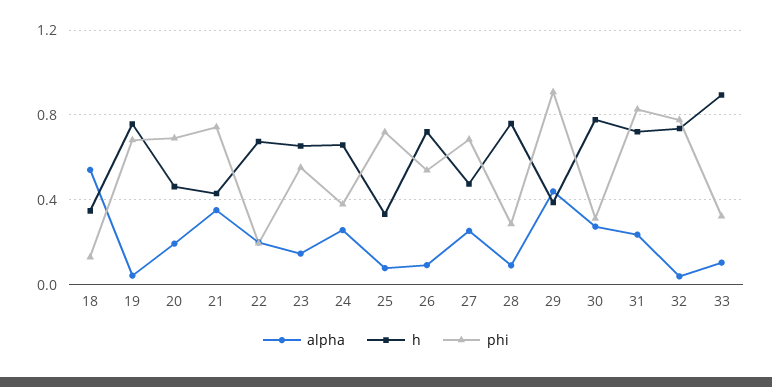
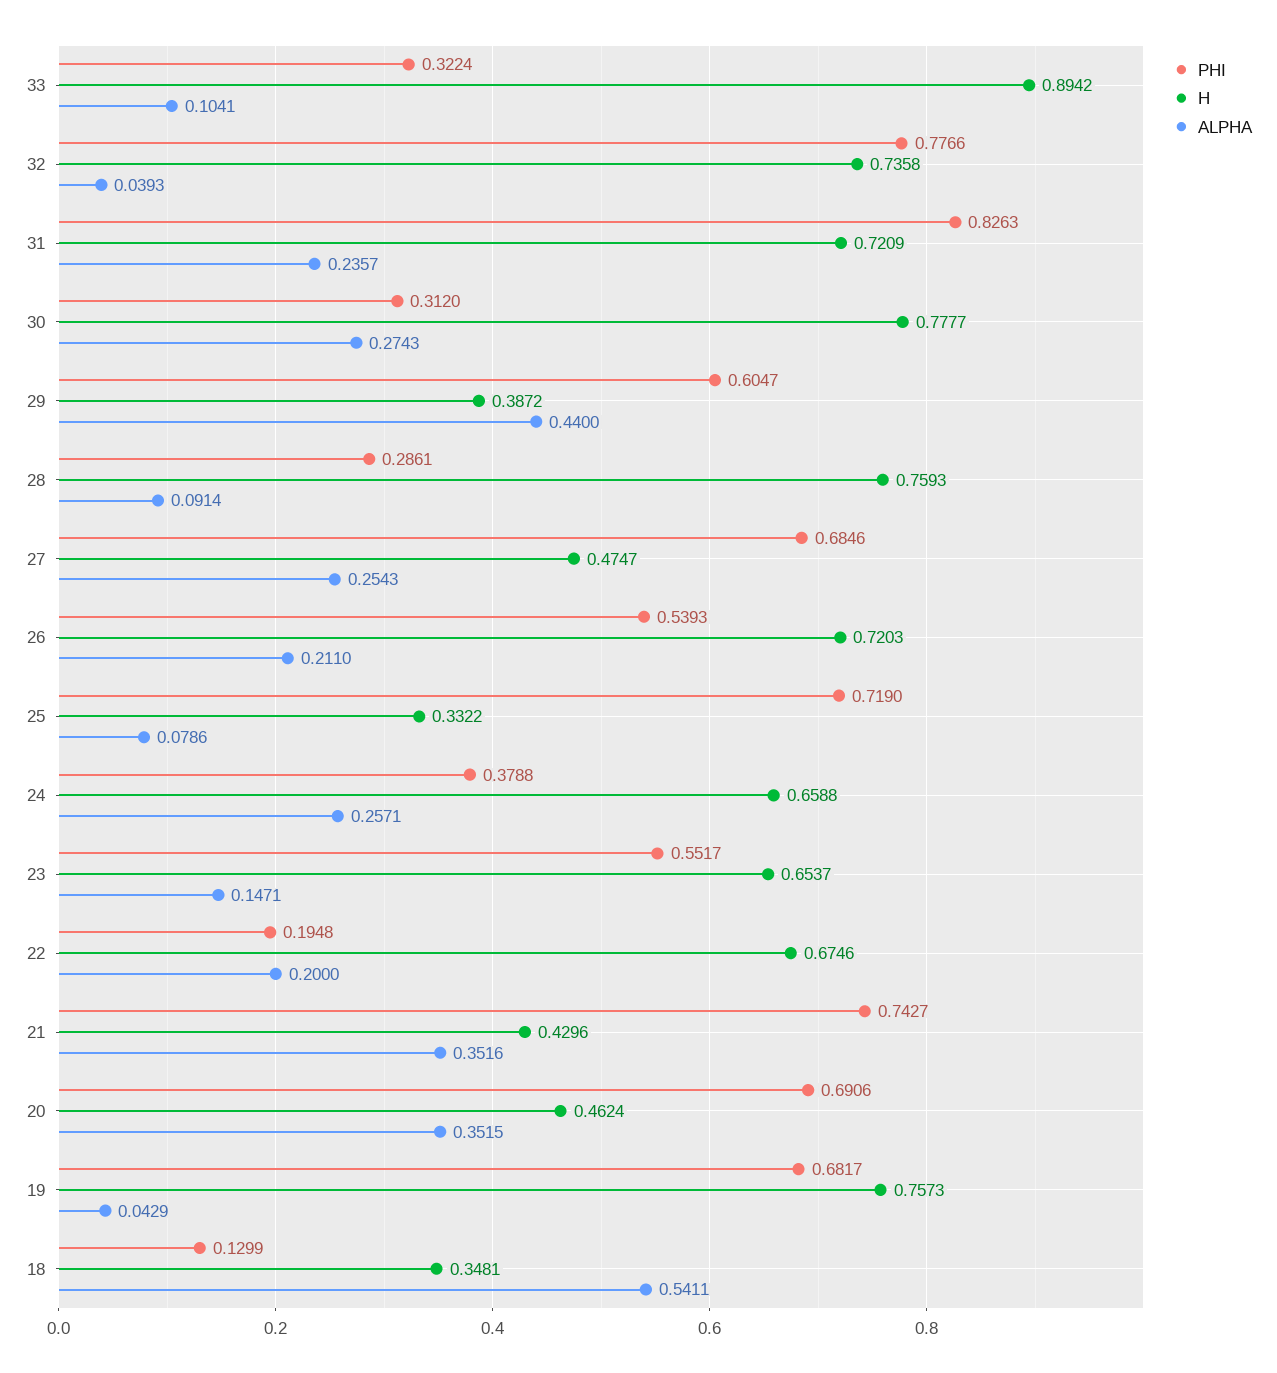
  {
    "alpha": {
      "18": 0.5411,
      "19": 0.0429,
-     "20": 0.2,
+     "20": 0.3515,
      "21": 0.3516,
      "22": 0.2,
      "23": 0.1471,
      "24": 0.2571,
      "25": 0.0786,
-     "26": 0.1,
+     "26": 0.211,
      "27": 0.2543,
      "28": 0.0914,
      "29": 0.44,
      "30": 0.2743,
      "31": 0.2357,
      "32": 0.0393,
      "33": 0.1041
    },
    "h": {
      "18": 0.3481,
      "19": 0.7573,
      "20": 0.4624,
      "21": 0.4296,
      "22": 0.6746,
      "23": 0.6537,
      "24": 0.6588,
      "25": 0.3322,
      "26": 0.7203,
      "27": 0.4747,
      "28": 0.7593,
      "29": 0.3872,
      "30": 0.7777,
      "31": 0.7209,
      "32": 0.7358,
      "33": 0.8942
    },
    "phi": {
      "18": 0.1299,
      "19": 0.6817,
      "20": 0.6906,
      "21": 0.7427,
      "22": 0.1948,
      "23": 0.5517,
      "24": 0.3788,
      "25": 0.719,
      "26": 0.5393,
      "27": 0.6846,
      "28": 0.2861,
-     "29": 0.9,
+     "29": 0.6047,
      "30": 0.312,
      "31": 0.8263,
      "32": 0.7766,
      "33": 0.3224
    }
  }

